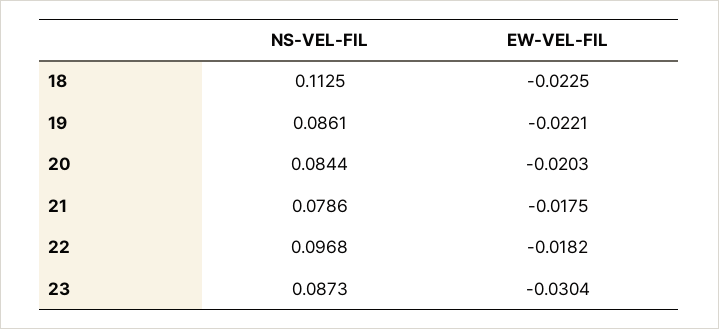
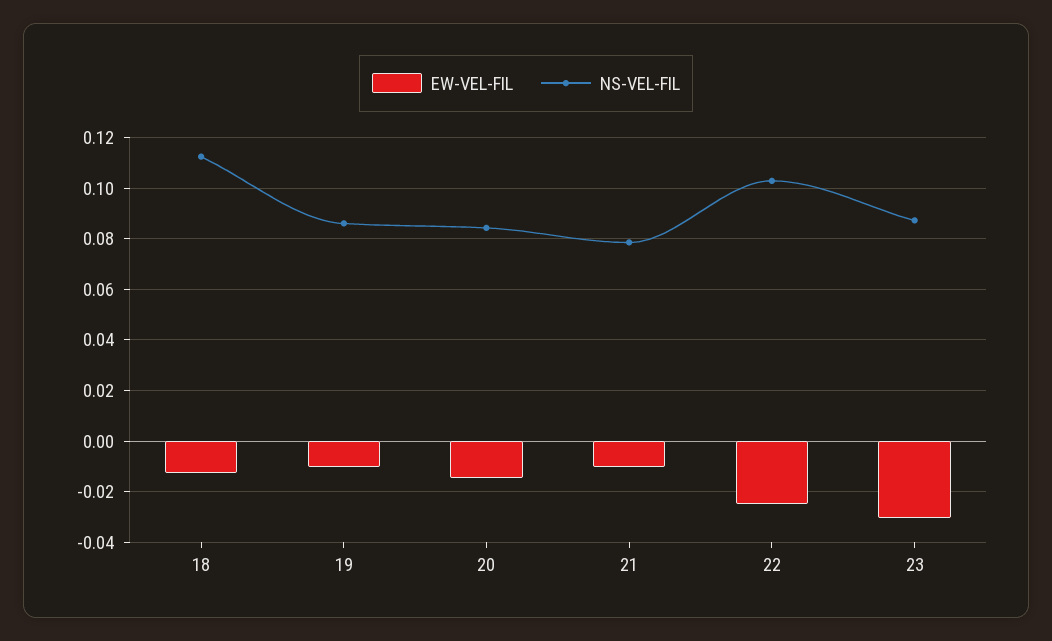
  {
    "NS-VEL-FIL": {
      "18": 0.1125,
      "19": 0.0861,
      "20": 0.0844,
      "21": 0.0786,
-     "22": 0.0968,
+     "22": 0.1025,
      "23": 0.0873
    },
    "EW-VEL-FIL": {
-     "18": -0.0225,
+     "18": -0.0125,
-     "19": -0.0221,
+     "19": -0.01,
-     "20": -0.0203,
+     "20": -0.015,
-     "21": -0.0175,
+     "21": -0.01,
-     "22": -0.0182,
+     "22": -0.025,
      "23": -0.0304
    }
  }

